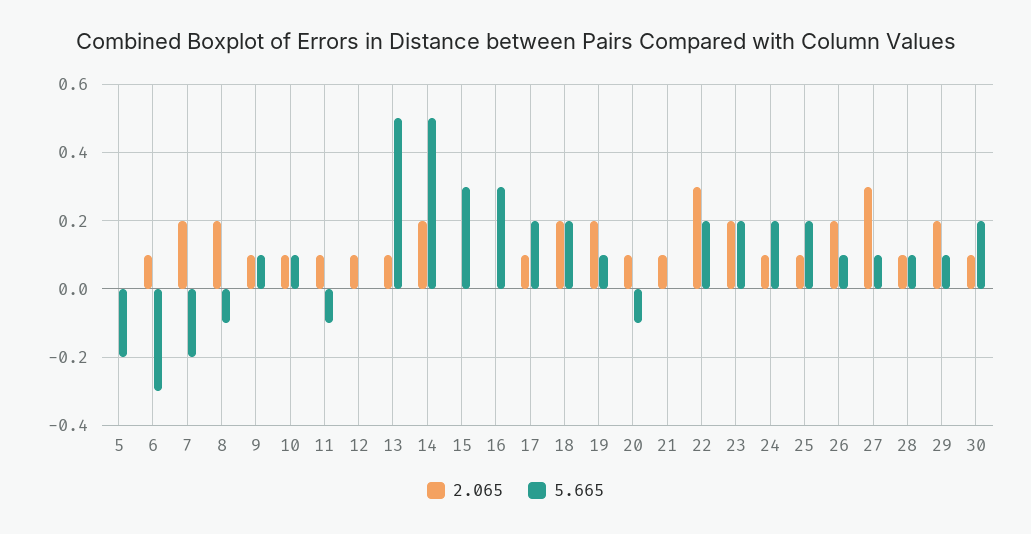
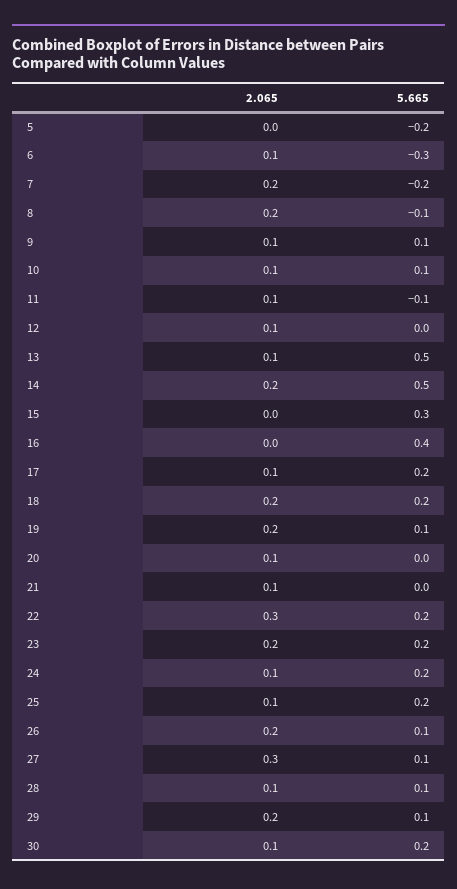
  {
    "2.065": {
      "5": 0,
      "6": 0.1,
      "7": 0.2,
      "8": 0.2,
      "9": 0.1,
      "10": 0.1,
      "11": 0.1,
      "12": 0.1,
      "13": 0.1,
      "14": 0.2,
      "15": 0,
      "16": 0,
      "17": 0.1,
      "18": 0.2,
      "19": 0.2,
      "20": 0.1,
      "21": 0.1,
      "22": 0.3,
      "23": 0.2,
      "24": 0.1,
      "25": 0.1,
      "26": 0.2,
      "27": 0.3,
      "28": 0.1,
      "29": 0.2,
      "30": 0.1
    },
    "5.665": {
      "5": -0.2,
      "6": -0.3,
      "7": -0.2,
      "8": -0.1,
      "9": 0.1,
      "10": 0.1,
      "11": -0.1,
      "12": 0,
      "13": 0.5,
      "14": 0.5,
      "15": 0.3,
-     "16": 0.3,
+     "16": 0.4,
      "17": 0.2,
      "18": 0.2,
      "19": 0.1,
-     "20": -0.1,
+     "20": 0,
      "21": 0,
      "22": 0.2,
      "23": 0.2,
      "24": 0.2,
      "25": 0.2,
      "26": 0.1,
      "27": 0.1,
      "28": 0.1,
      "29": 0.1,
      "30": 0.2
    }
  }

